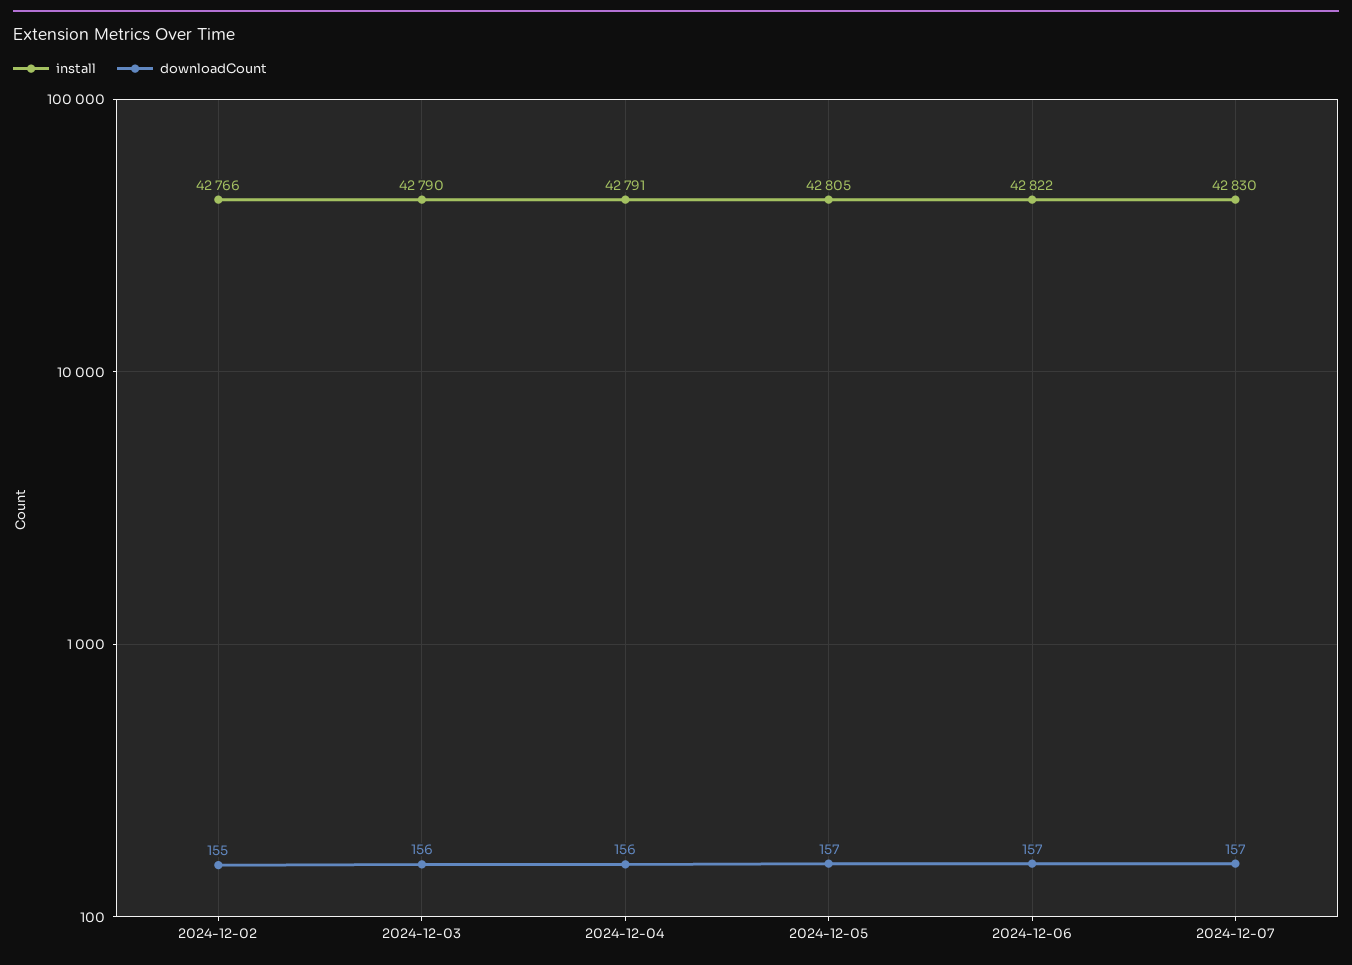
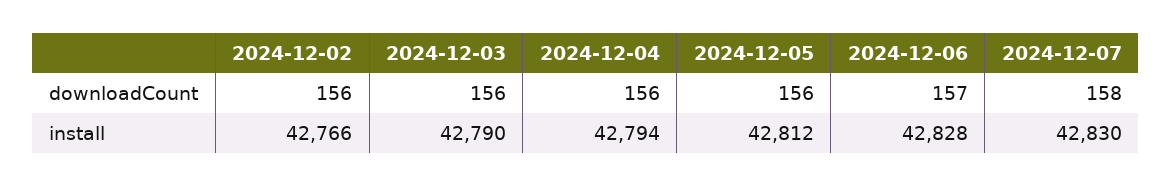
  {
    "install": {
      "2024-12-02": 42766,
      "2024-12-03": 42790,
-     "2024-12-04": 42791,
+     "2024-12-04": 42794,
-     "2024-12-05": 42805,
+     "2024-12-05": 42812,
-     "2024-12-06": 42822,
+     "2024-12-06": 42828,
      "2024-12-07": 42830
    },
    "downloadCount": {
-     "2024-12-02": 155,
+     "2024-12-02": 156,
      "2024-12-03": 156,
      "2024-12-04": 156,
-     "2024-12-05": 157,
+     "2024-12-05": 156,
      "2024-12-06": 157,
-     "2024-12-07": 157
+     "2024-12-07": 158
    }
  }

